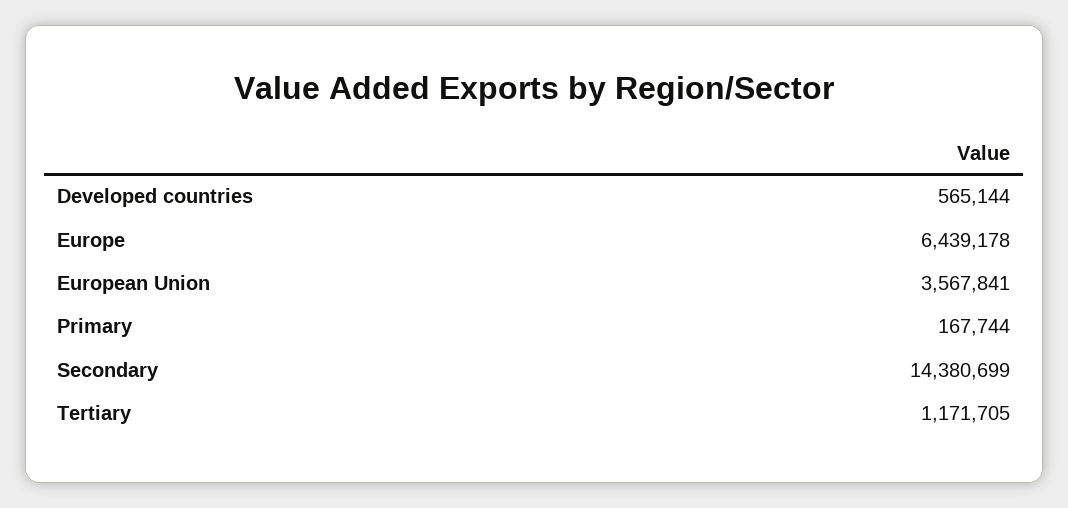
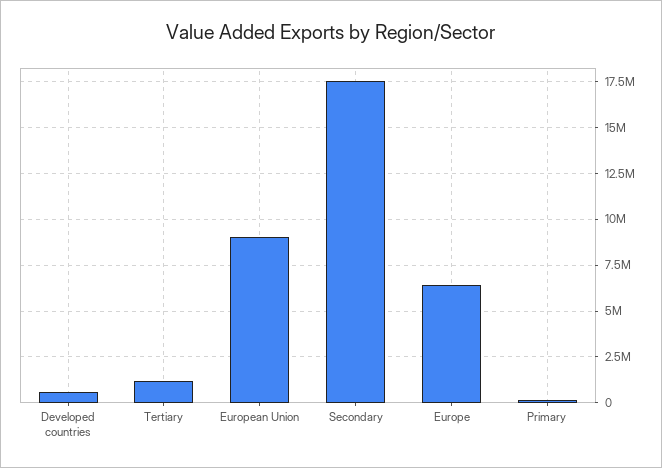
  {
    "Developed countries": 565144,
    "Europe": 6439178,
-   "European Union": 3567841,
+   "European Union": 9000000,
    "Primary": 167744,
-   "Secondary": 14380699,
+   "Secondary": 17500000,
    "Tertiary": 1171705
  }

